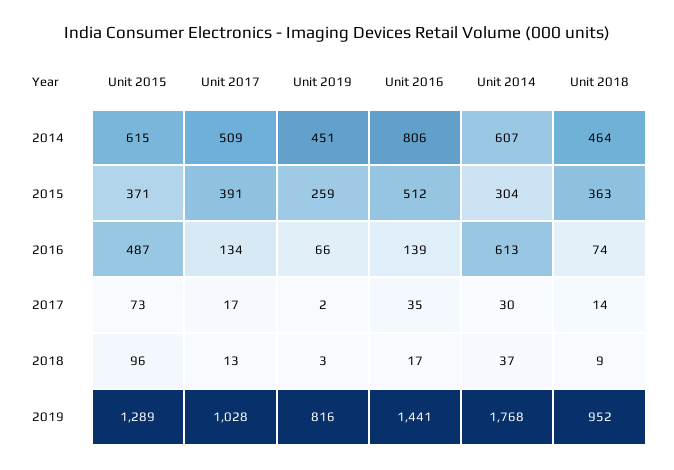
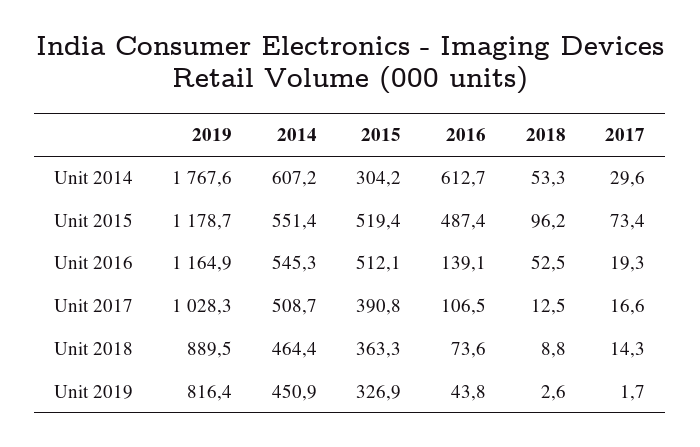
  {
    "Unit 2015": {
-     "2014": 615,
+     "2014": 551.4,
-     "2015": 371,
+     "2015": 519.4,
      "2016": 487.4,
      "2017": 73.4,
      "2018": 96.2,
-     "2019": 1289
+     "2019": 1178.7
    },
    "Unit 2017": {
      "2014": 508.7,
      "2015": 390.8,
-     "2016": 134,
+     "2016": 106.5,
      "2017": 16.6,
      "2018": 12.5,
      "2019": 1028.3
    },
    "Unit 2019": {
      "2014": 450.9,
-     "2015": 259,
+     "2015": 326.9,
-     "2016": 66,
+     "2016": 43.8,
      "2017": 1.7,
      "2018": 2.6,
      "2019": 816.4
    },
    "Unit 2016": {
-     "2014": 806,
+     "2014": 545.3,
      "2015": 512.1,
      "2016": 139.1,
-     "2017": 35,
+     "2017": 19.3,
-     "2018": 17,
+     "2018": 52.5,
-     "2019": 1441
+     "2019": 1164.9
    },
    "Unit 2014": {
      "2014": 607.2,
      "2015": 304.2,
      "2016": 612.7,
      "2017": 29.6,
-     "2018": 37,
+     "2018": 53.3,
      "2019": 1767.6
    },
    "Unit 2018": {
      "2014": 464.4,
      "2015": 363.3,
      "2016": 73.6,
      "2017": 14.3,
      "2018": 8.8,
-     "2019": 952
+     "2019": 889.5
    }
  }

